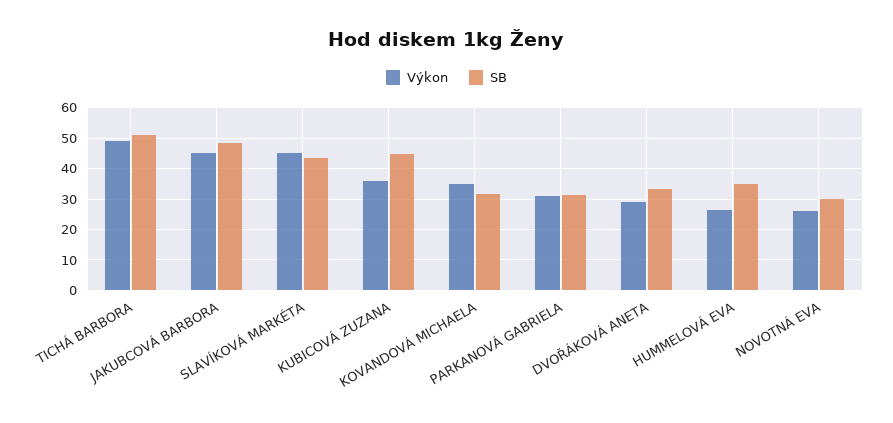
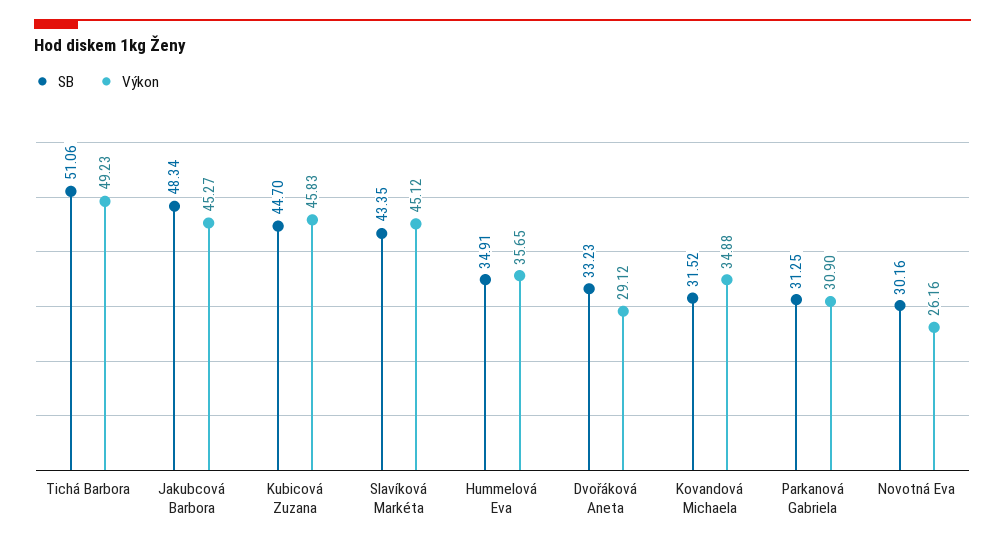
  {
    "Výkon": {
      "TICHÁ BARBORA": 49.23,
      "JAKUBCOVÁ BARBORA": 45.27,
      "SLAVÍKOVÁ MARKÉTA": 45.12,
-     "KUBICOVÁ ZUZANA": 36,
+     "KUBICOVÁ ZUZANA": 45.83,
      "KOVANDOVÁ MICHAELA": 34.88,
      "PARKANOVÁ GABRIELA": 30.9,
      "DVOŘÁKOVÁ ANETA": 29.12,
-     "HUMMELOVÁ EVA": 26,
+     "HUMMELOVÁ EVA": 35.65,
      "NOVOTNÁ EVA": 26.16
    },
    "SB": {
      "TICHÁ BARBORA": 51.06,
      "JAKUBCOVÁ BARBORA": 48.34,
      "SLAVÍKOVÁ MARKÉTA": 43.35,
      "KUBICOVÁ ZUZANA": 44.7,
      "KOVANDOVÁ MICHAELA": 31.52,
      "PARKANOVÁ GABRIELA": 31.25,
      "DVOŘÁKOVÁ ANETA": 33.23,
      "HUMMELOVÁ EVA": 34.91,
      "NOVOTNÁ EVA": 30.16
    }
  }

